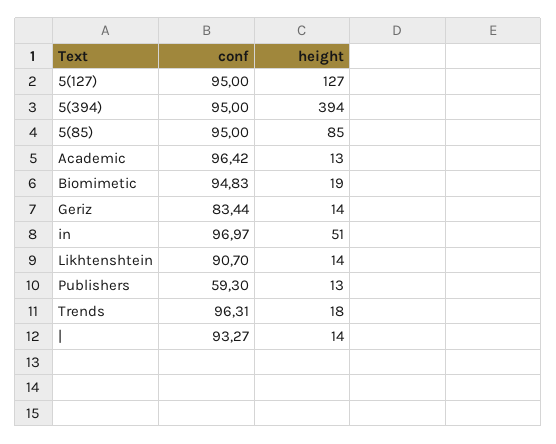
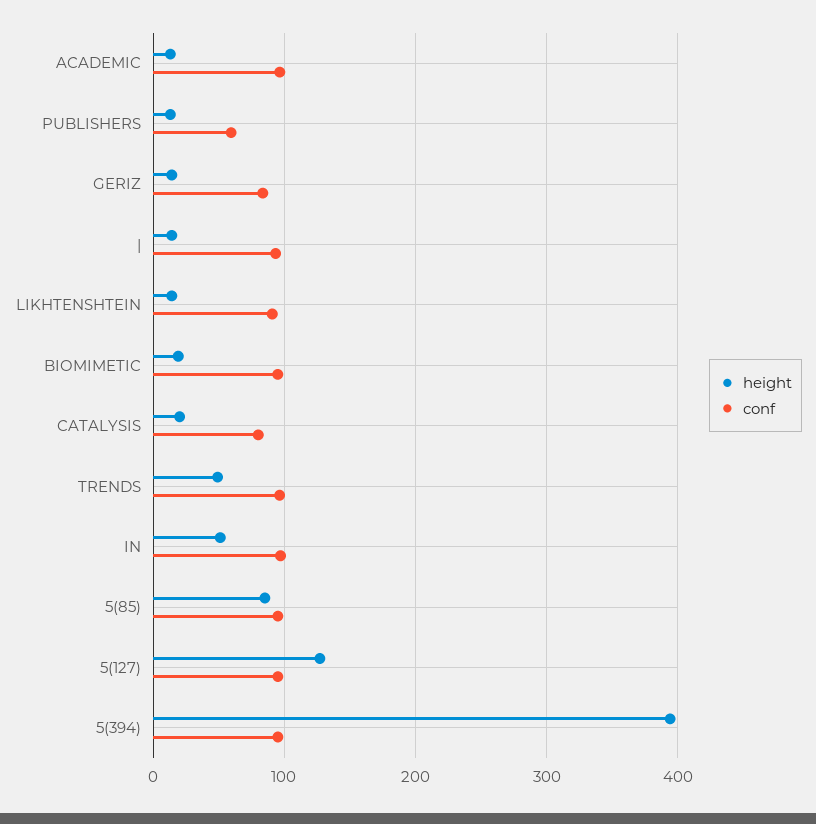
  {
    "conf": {
      "5(127)": 95,
      "5(394)": 95,
      "5(85)": 95,
      "Academic": 96.42,
      "Biomimetic": 94.83,
      "Geriz": 83.44,
      "in": 96.97,
      "Likhtenshtein": 90.7,
      "Publishers": 59.3,
      "Trends": 96.31,
-     "|": 93.27
+     "|": 93.27,
+     "CATALYSIS": 80
    },
    "height": {
      "5(127)": 127,
      "5(394)": 394,
      "5(85)": 85,
      "Academic": 13,
      "Biomimetic": 19,
      "Geriz": 14,
      "in": 51,
      "Likhtenshtein": 14,
      "Publishers": 13,
-     "Trends": 18,
+     "Trends": 50,
-     "|": 14
+     "|": 14,
+     "CATALYSIS": 20
    }
  }

